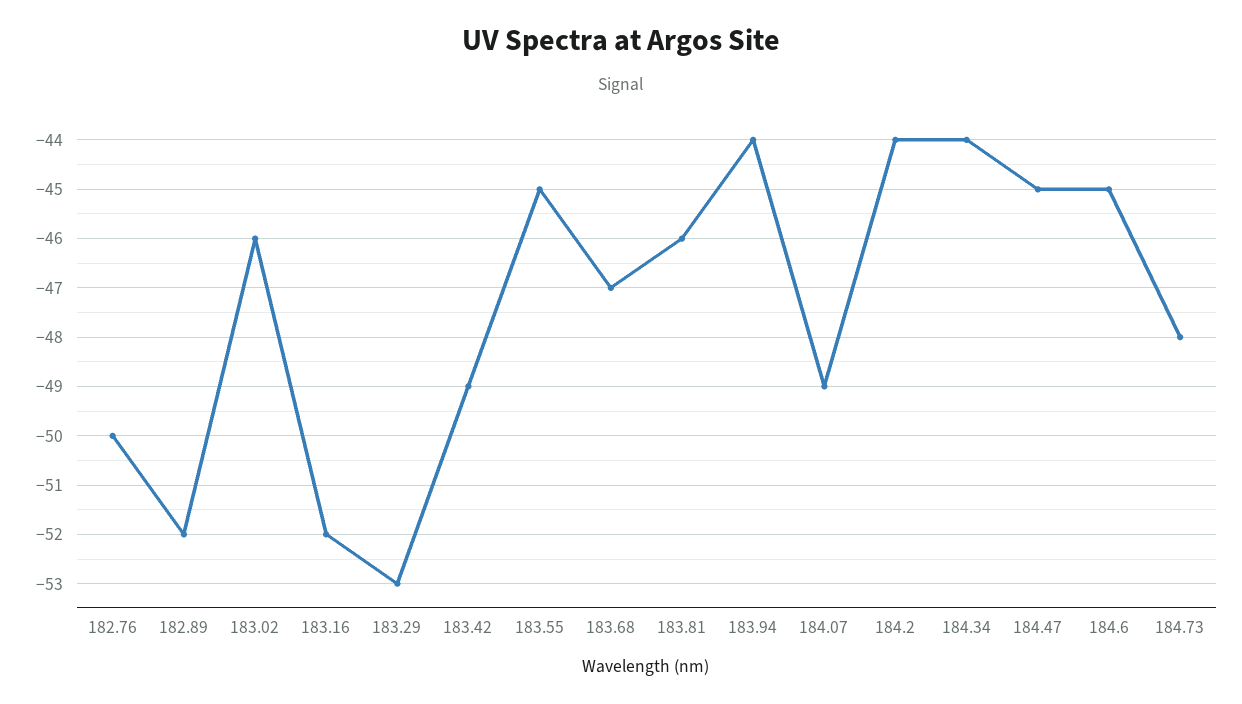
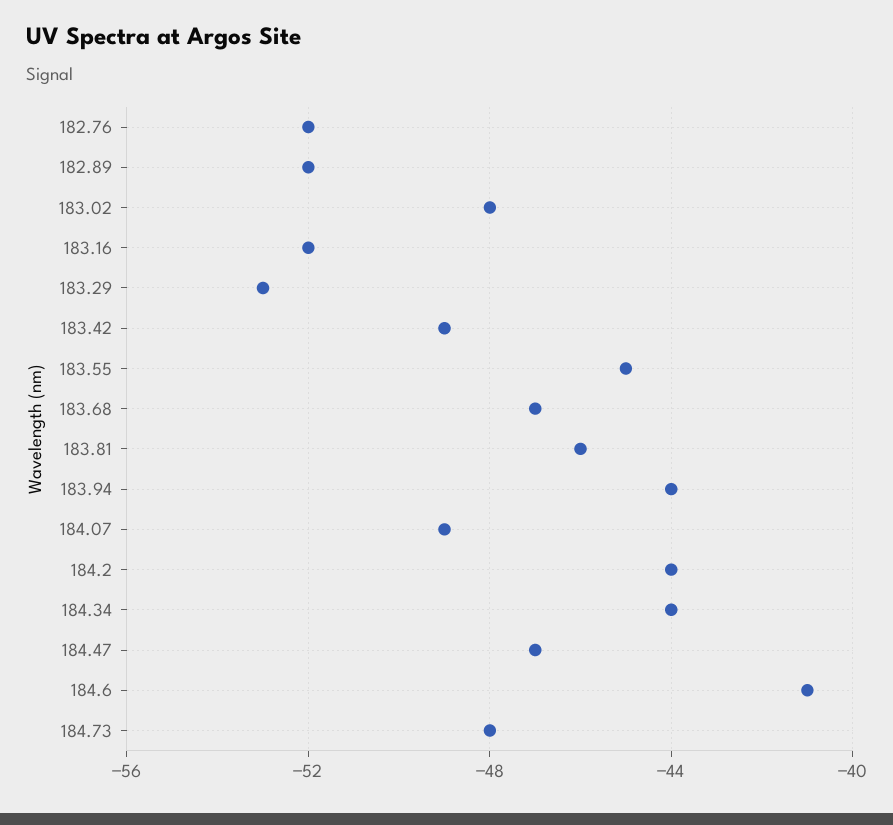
  {
-   "182.76": -50,
+   "182.76": -52,
    "182.89": -52,
-   "183.02": -46,
+   "183.02": -48,
    "183.16": -52,
    "183.29": -53,
    "183.42": -49,
    "183.55": -45,
    "183.68": -47,
    "183.81": -46,
    "183.94": -44,
    "184.07": -49,
    "184.2": -44,
    "184.34": -44,
-   "184.47": -45,
+   "184.47": -47,
-   "184.6": -45,
+   "184.6": -41,
    "184.73": -48
  }

